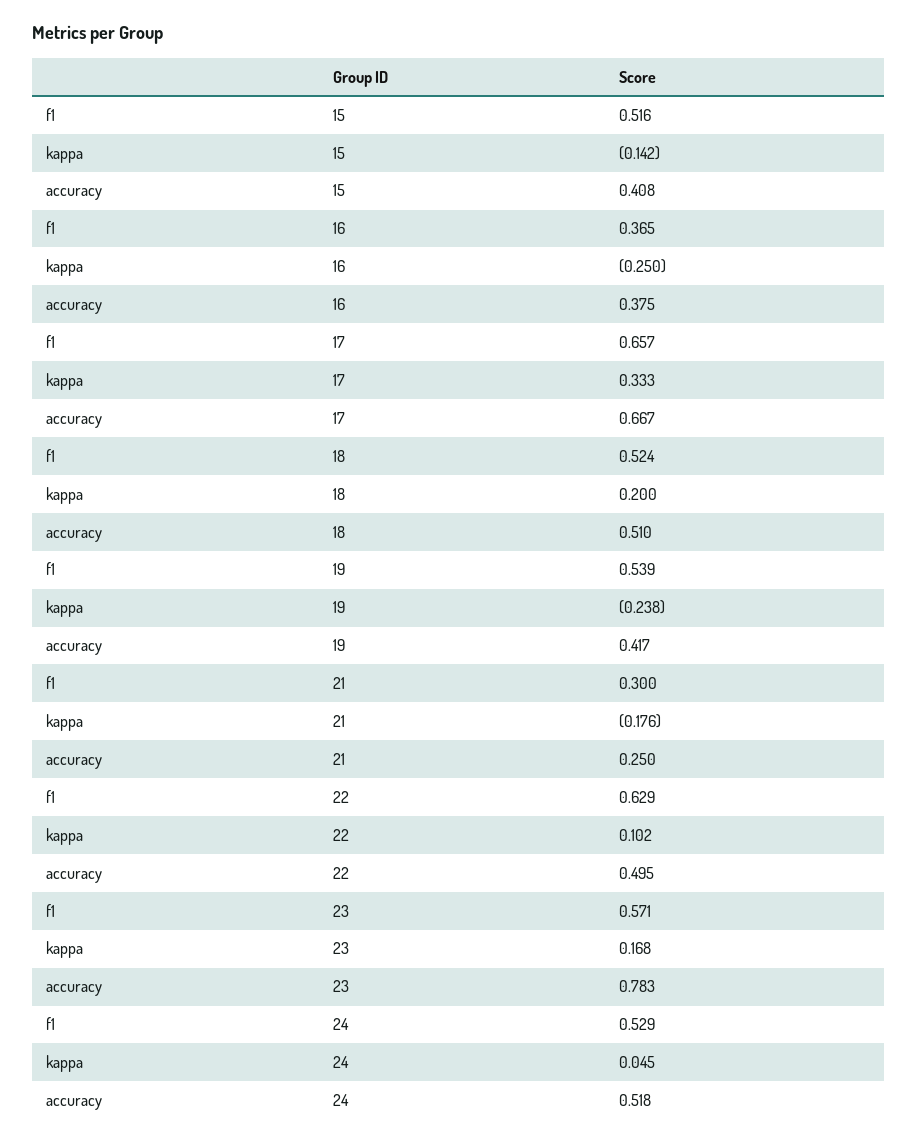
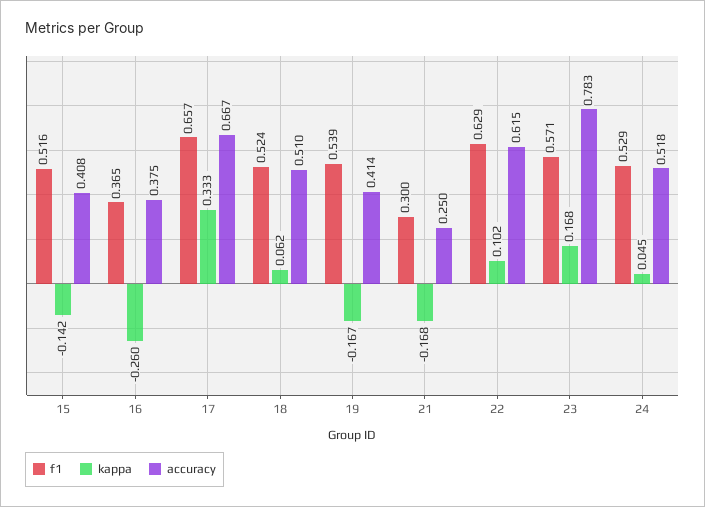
  {
    "f1": {
      "15": 0.516,
      "16": 0.365,
      "17": 0.657,
      "18": 0.524,
      "19": 0.539,
      "21": 0.3,
      "22": 0.629,
      "23": 0.571,
      "24": 0.529
    },
    "kappa": {
      "15": -0.142,
-     "16": -0.25,
+     "16": -0.26,
      "17": 0.333,
-     "18": 0.2,
+     "18": 0.062,
-     "19": -0.238,
+     "19": -0.167,
-     "21": -0.176,
+     "21": -0.168,
      "22": 0.102,
      "23": 0.168,
      "24": 0.045
    },
    "accuracy": {
      "15": 0.408,
      "16": 0.375,
      "17": 0.667,
      "18": 0.51,
-     "19": 0.417,
+     "19": 0.414,
      "21": 0.25,
-     "22": 0.495,
+     "22": 0.615,
      "23": 0.783,
      "24": 0.518
    }
  }

